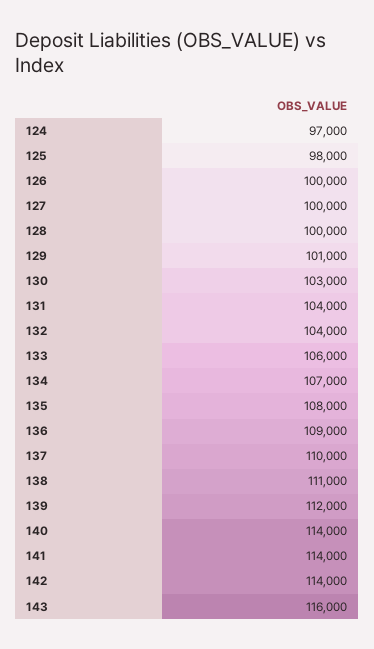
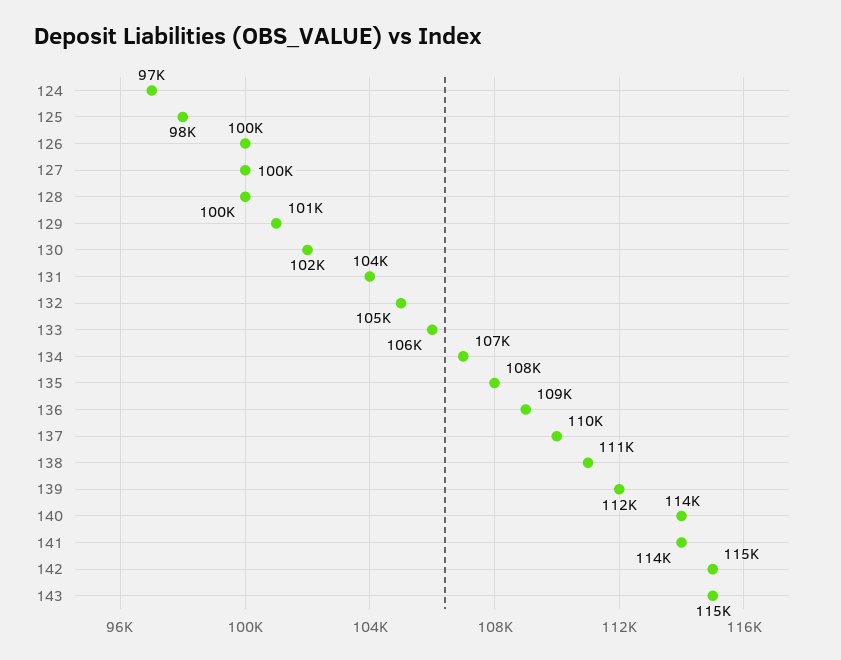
  {
    "124": 97000,
    "125": 98000,
    "126": 100000,
    "127": 100000,
    "128": 100000,
    "129": 101000,
-   "130": 103000,
+   "130": 102000,
    "131": 104000,
-   "132": 104000,
+   "132": 105000,
    "133": 106000,
    "134": 107000,
    "135": 108000,
    "136": 109000,
    "137": 110000,
    "138": 111000,
    "139": 112000,
    "140": 114000,
    "141": 114000,
-   "142": 114000,
+   "142": 115000,
-   "143": 116000
+   "143": 115000
  }

